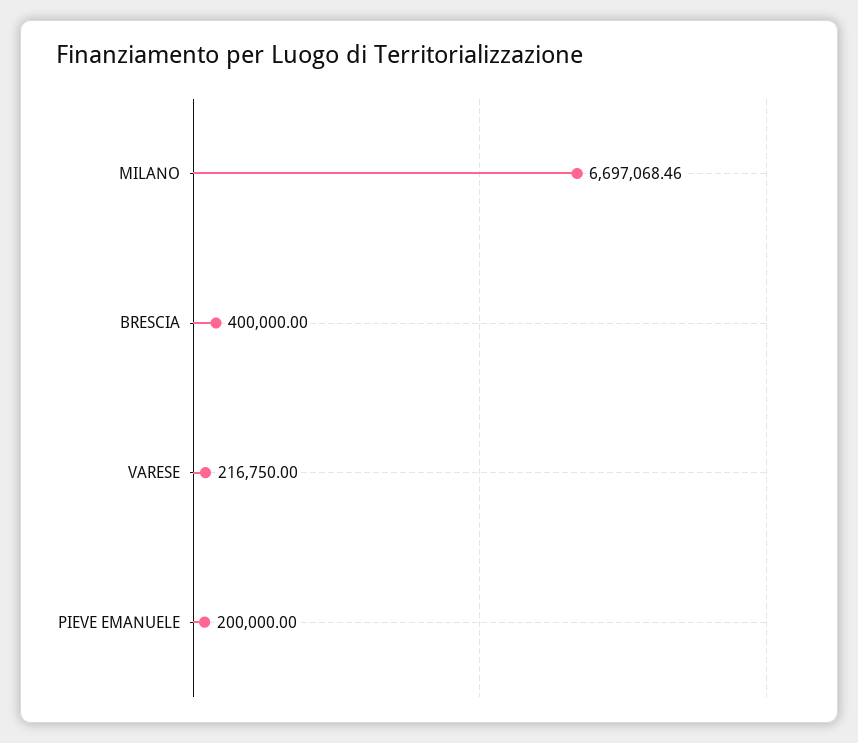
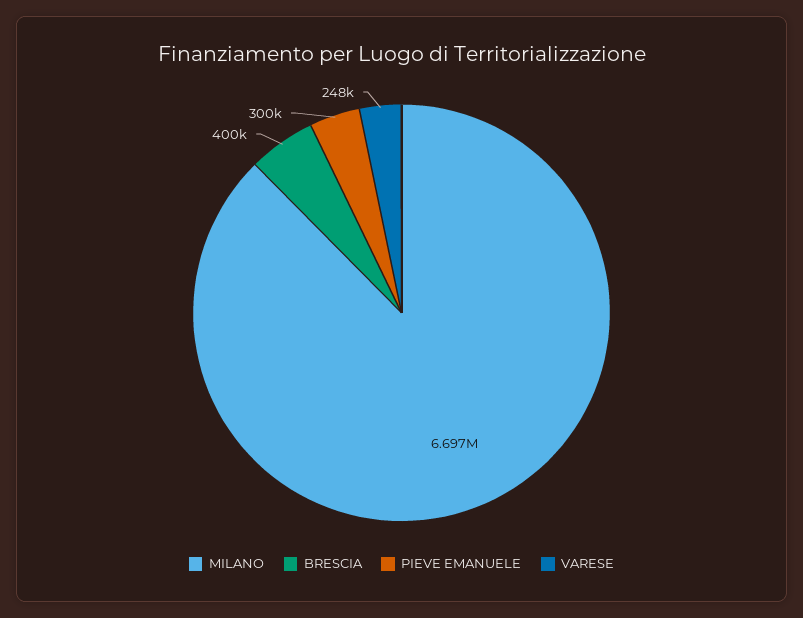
  {
    "MILANO": 6697068.46,
    "BRESCIA": 400000,
-   "VARESE": 216750,
+   "VARESE": 248000,
-   "PIEVE EMANUELE": 200000
+   "PIEVE EMANUELE": 300000
  }

